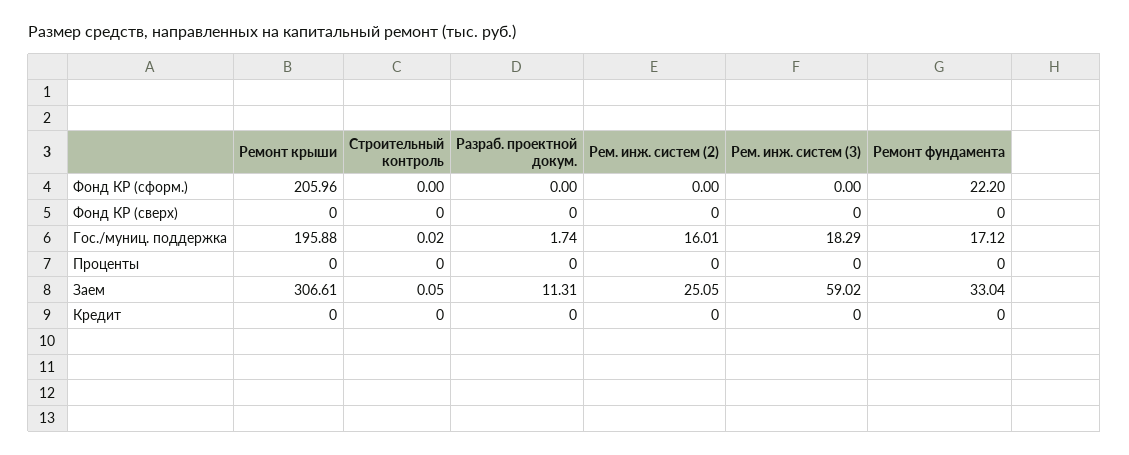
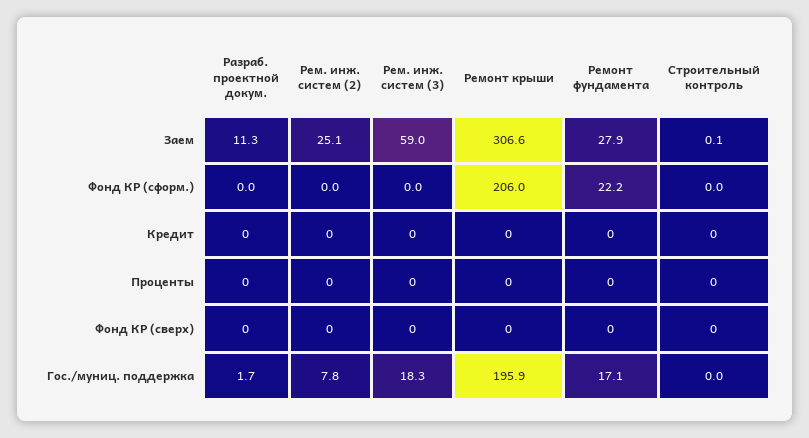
  {
    "Ремонт крыши": {
      "Фонд КР (сформ.)": 205.96,
      "Фонд КР (сверх)": 0,
      "Гос./муниц. поддержка": 195.88,
      "Проценты": 0,
      "Заем": 306.61,
      "Кредит": 0
    },
    "Строительный контроль": {
      "Фонд КР (сформ.)": 0,
      "Фонд КР (сверх)": 0,
      "Гос./муниц. поддержка": 0.02,
      "Проценты": 0,
      "Заем": 0.05,
      "Кредит": 0
    },
    "Разраб. проектной докум.": {
      "Фонд КР (сформ.)": 0,
      "Фонд КР (сверх)": 0,
      "Гос./муниц. поддержка": 1.74,
      "Проценты": 0,
      "Заем": 11.31,
      "Кредит": 0
    },
    "Рем. инж. систем (2)": {
      "Фонд КР (сформ.)": 0,
      "Фонд КР (сверх)": 0,
-     "Гос./муниц. поддержка": 16.01,
+     "Гос./муниц. поддержка": 7.8,
      "Проценты": 0,
      "Заем": 25.05,
      "Кредит": 0
    },
    "Рем. инж. систем (3)": {
      "Фонд КР (сформ.)": 0,
      "Фонд КР (сверх)": 0,
      "Гос./муниц. поддержка": 18.29,
      "Проценты": 0,
      "Заем": 59.02,
      "Кредит": 0
    },
    "Ремонт фундамента": {
      "Фонд КР (сформ.)": 22.2,
      "Фонд КР (сверх)": 0,
      "Гос./муниц. поддержка": 17.12,
      "Проценты": 0,
-     "Заем": 33.04,
+     "Заем": 27.9,
      "Кредит": 0
    }
  }

